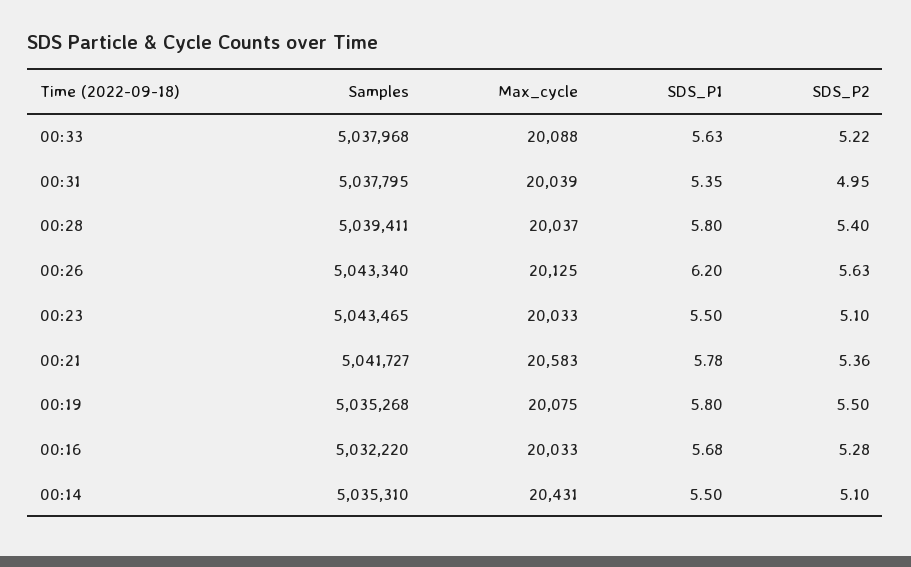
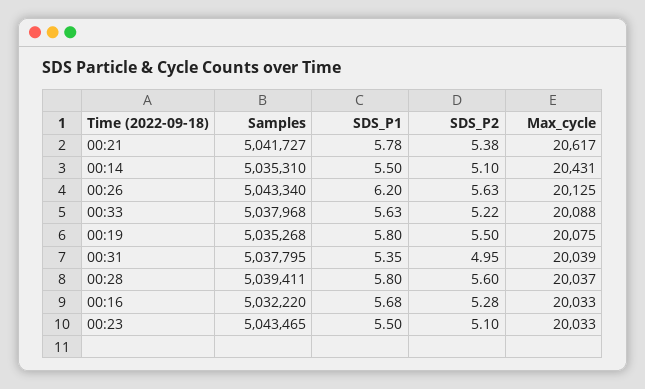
  {
    "Samples": {
      "00:33": 5037968,
      "00:31": 5037795,
      "00:28": 5039411,
      "00:26": 5043340,
      "00:23": 5043465,
      "00:21": 5041727,
      "00:19": 5035268,
      "00:16": 5032220,
      "00:14": 5035310
    },
    "Max_cycle": {
      "00:33": 20088,
      "00:31": 20039,
      "00:28": 20037,
      "00:26": 20125,
      "00:23": 20033,
-     "00:21": 20583,
+     "00:21": 20617,
      "00:19": 20075,
      "00:16": 20033,
      "00:14": 20431
    },
    "SDS_P1": {
      "00:33": 5.63,
      "00:31": 5.35,
      "00:28": 5.8,
      "00:26": 6.2,
      "00:23": 5.5,
      "00:21": 5.78,
      "00:19": 5.8,
      "00:16": 5.68,
      "00:14": 5.5
    },
    "SDS_P2": {
      "00:33": 5.22,
      "00:31": 4.95,
-     "00:28": 5.4,
+     "00:28": 5.6,
      "00:26": 5.63,
      "00:23": 5.1,
-     "00:21": 5.36,
+     "00:21": 5.38,
      "00:19": 5.5,
      "00:16": 5.28,
      "00:14": 5.1
    }
  }

